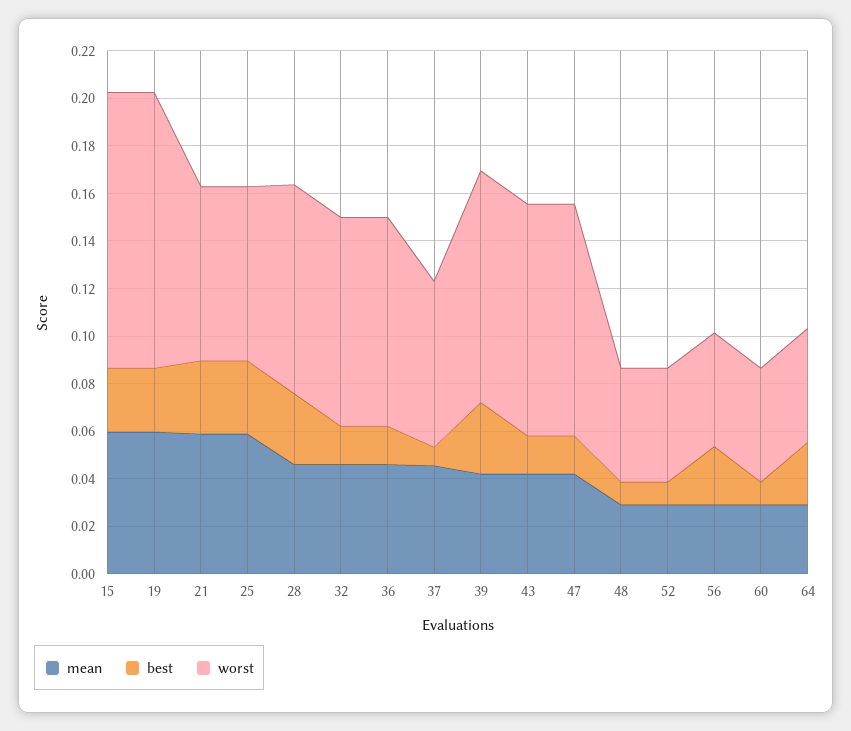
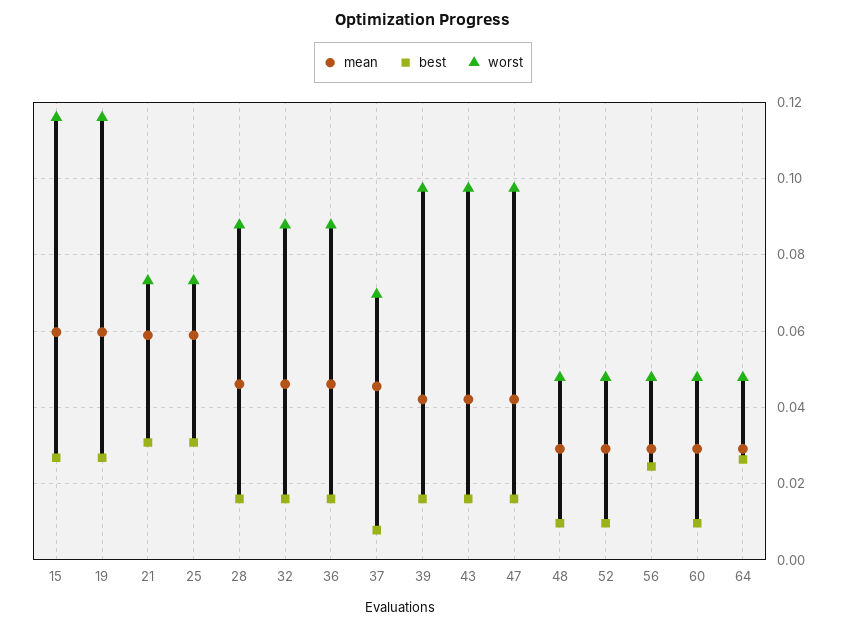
  {
    "mean": {
      "15": 0.06,
      "19": 0.06,
      "21": 0.058,
      "25": 0.058,
      "28": 0.046,
      "32": 0.046,
      "36": 0.046,
      "37": 0.046,
      "39": 0.042,
      "43": 0.042,
      "47": 0.042,
      "48": 0.03,
      "52": 0.03,
      "56": 0.03,
      "60": 0.03,
      "64": 0.03
    },
    "best": {
      "15": 0.026,
      "19": 0.026,
      "21": 0.03,
      "25": 0.03,
-     "28": 0.03,
+     "28": 0.016,
      "32": 0.016,
      "36": 0.016,
      "37": 0.008,
-     "39": 0.03,
+     "39": 0.016,
      "43": 0.016,
      "47": 0.016,
      "48": 0.01,
      "52": 0.01,
      "56": 0.024,
      "60": 0.01,
      "64": 0.026
    },
    "worst": {
      "15": 0.116,
      "19": 0.116,
      "21": 0.074,
      "25": 0.074,
      "28": 0.088,
      "32": 0.088,
      "36": 0.088,
      "37": 0.07,
      "39": 0.098,
      "43": 0.098,
      "47": 0.098,
      "48": 0.048,
      "52": 0.048,
      "56": 0.048,
      "60": 0.048,
      "64": 0.048
    }
  }

